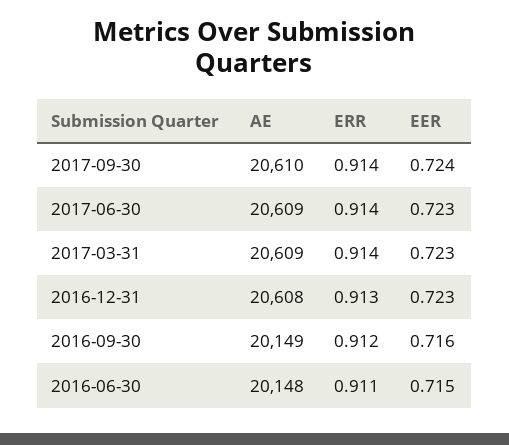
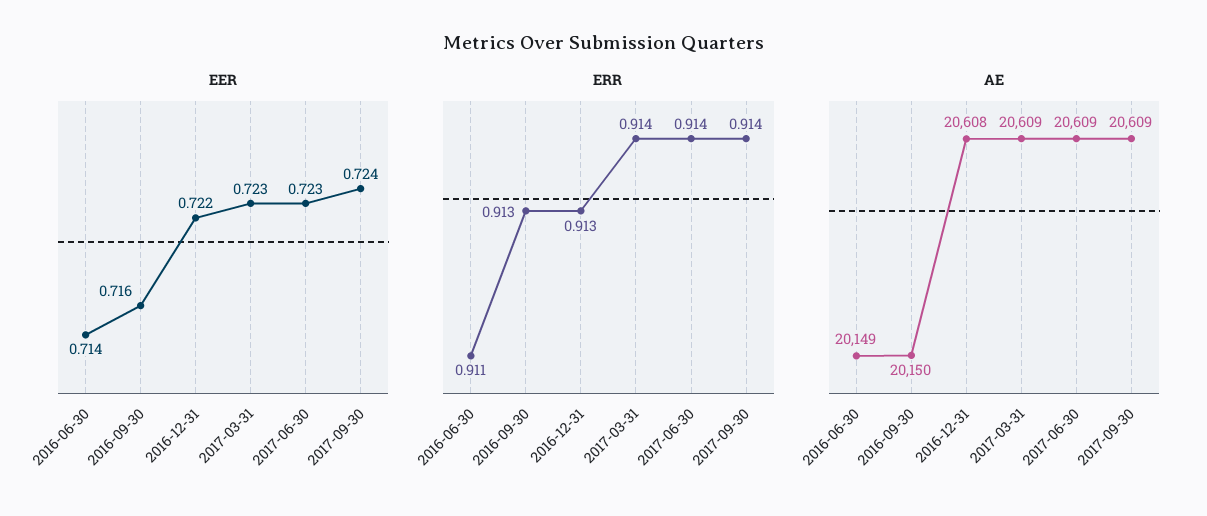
  {
    "AE": {
-     "2017-09-30": 20610,
+     "2017-09-30": 20609,
      "2017-06-30": 20609,
      "2017-03-31": 20609,
      "2016-12-31": 20608,
-     "2016-09-30": 20149,
+     "2016-09-30": 20150,
-     "2016-06-30": 20148
+     "2016-06-30": 20149
    },
    "ERR": {
      "2017-09-30": 0.914,
      "2017-06-30": 0.914,
      "2017-03-31": 0.914,
      "2016-12-31": 0.913,
-     "2016-09-30": 0.912,
+     "2016-09-30": 0.913,
      "2016-06-30": 0.911
    },
    "EER": {
      "2017-09-30": 0.724,
      "2017-06-30": 0.723,
      "2017-03-31": 0.723,
-     "2016-12-31": 0.723,
+     "2016-12-31": 0.722,
      "2016-09-30": 0.716,
-     "2016-06-30": 0.715
+     "2016-06-30": 0.714
    }
  }

